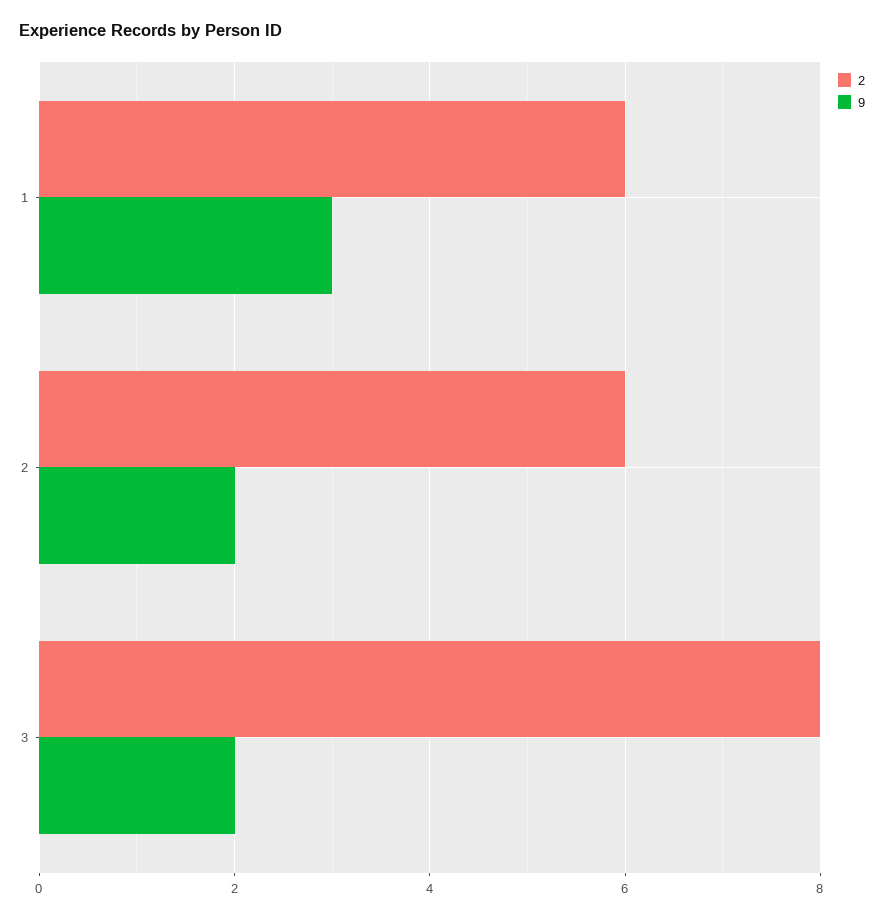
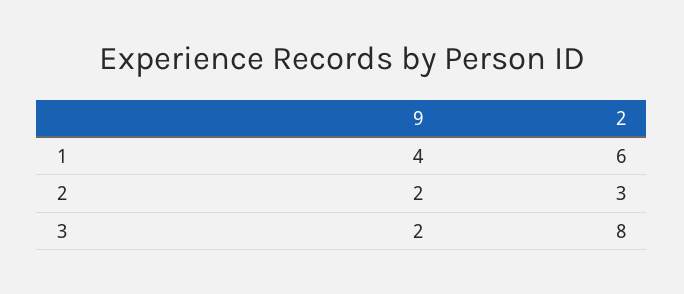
  {
    "2": {
      "1": 6,
-     "2": 6,
+     "2": 3,
      "3": 8
    },
    "9": {
-     "1": 3,
+     "1": 4,
      "2": 2,
      "3": 2
    }
  }

